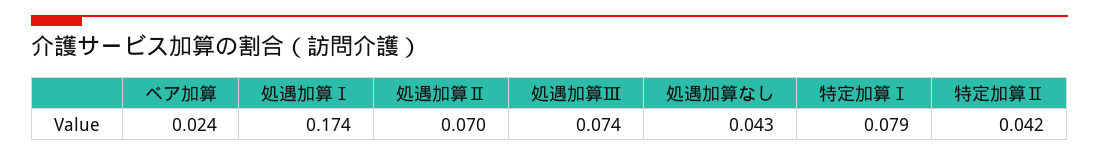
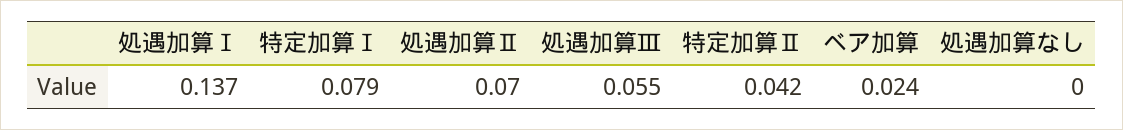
  {
    "ベア加算": 0.024,
-   "処遇加算Ⅰ": 0.174,
+   "処遇加算Ⅰ": 0.137,
    "処遇加算Ⅱ": 0.07,
-   "処遇加算Ⅲ": 0.074,
+   "処遇加算Ⅲ": 0.055,
-   "処遇加算なし": 0.043,
+   "処遇加算なし": 0,
    "特定加算Ⅰ": 0.079,
    "特定加算Ⅱ": 0.042
  }

